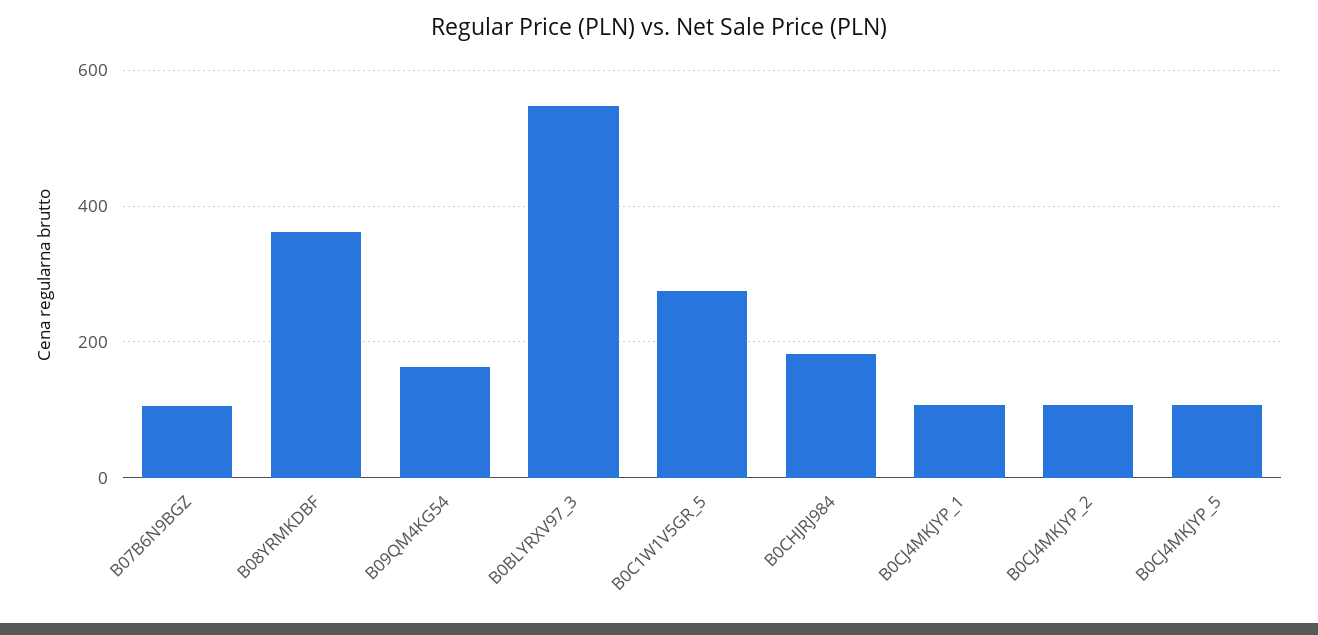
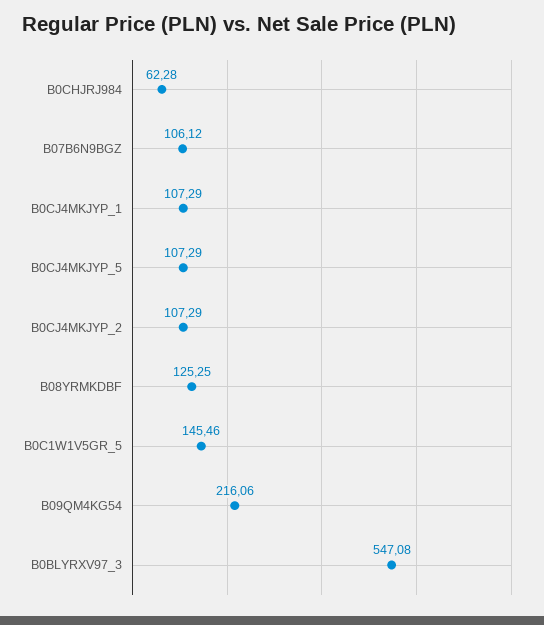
  {
    "B07B6N9BGZ": 106.12,
-   "B08YRMKDBF": 360,
+   "B08YRMKDBF": 125.25,
-   "B09QM4KG54": 160,
+   "B09QM4KG54": 216.06,
    "B0BLYRXV97_3": 547.08,
-   "B0C1W1V5GR_5": 280,
+   "B0C1W1V5GR_5": 145.46,
-   "B0CHJRJ984": 180,
+   "B0CHJRJ984": 62.28,
    "B0CJ4MKJYP_1": 107.29,
    "B0CJ4MKJYP_2": 107.29,
    "B0CJ4MKJYP_5": 107.29
  }

